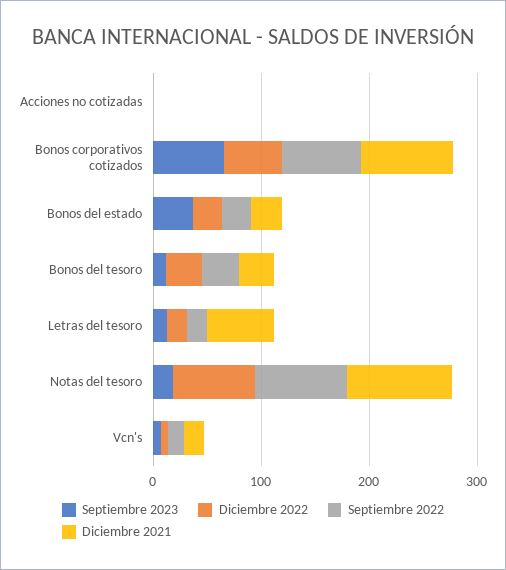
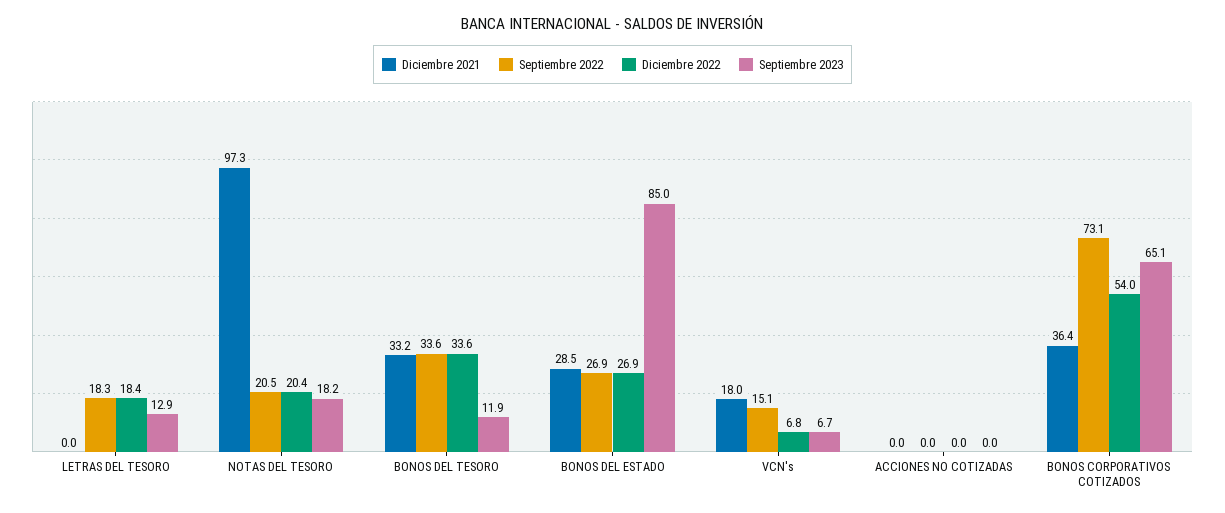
  {
    "Septiembre 2023": {
      "Acciones no cotizadas": 0,
      "Bonos corporativos cotizados": 65.1,
-     "Bonos del estado": 40,
+     "Bonos del estado": 85,
      "Bonos del tesoro": 11.9,
      "Letras del tesoro": 12.9,
      "Notas del tesoro": 18.2,
      "Vcn's": 6.7
    },
    "Diciembre 2022": {
      "Acciones no cotizadas": 0,
      "Bonos corporativos cotizados": 54,
      "Bonos del estado": 26.9,
      "Bonos del tesoro": 33.6,
      "Letras del tesoro": 18.4,
-     "Notas del tesoro": 80,
+     "Notas del tesoro": 20.4,
      "Vcn's": 6.8
    },
    "Septiembre 2022": {
      "Acciones no cotizadas": 0,
      "Bonos corporativos cotizados": 73.1,
      "Bonos del estado": 26.9,
      "Bonos del tesoro": 33.6,
      "Letras del tesoro": 18.3,
-     "Notas del tesoro": 80,
+     "Notas del tesoro": 20.5,
      "Vcn's": 15.1
    },
    "Diciembre 2021": {
      "Acciones no cotizadas": 0,
-     "Bonos corporativos cotizados": 80,
+     "Bonos corporativos cotizados": 36.4,
      "Bonos del estado": 28.5,
      "Bonos del tesoro": 33.2,
-     "Letras del tesoro": 60,
+     "Letras del tesoro": 0,
      "Notas del tesoro": 97.3,
      "Vcn's": 18
    }
  }

